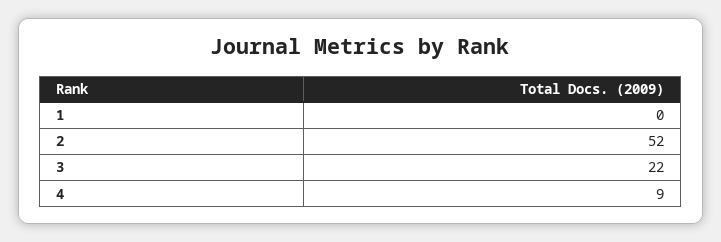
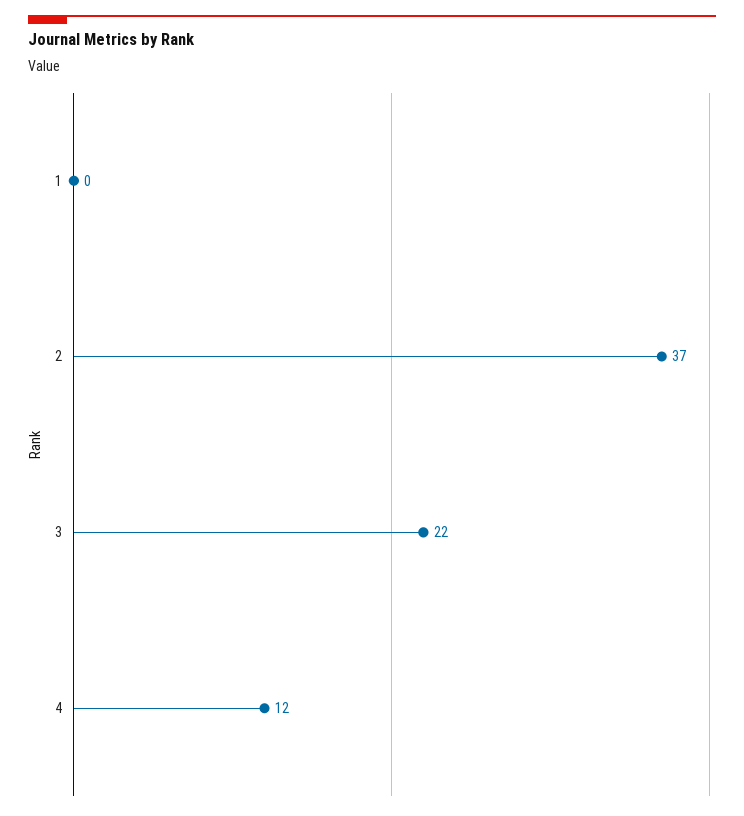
  {
    "1": 0,
-   "2": 52,
+   "2": 37,
    "3": 22,
-   "4": 9
+   "4": 12
  }

